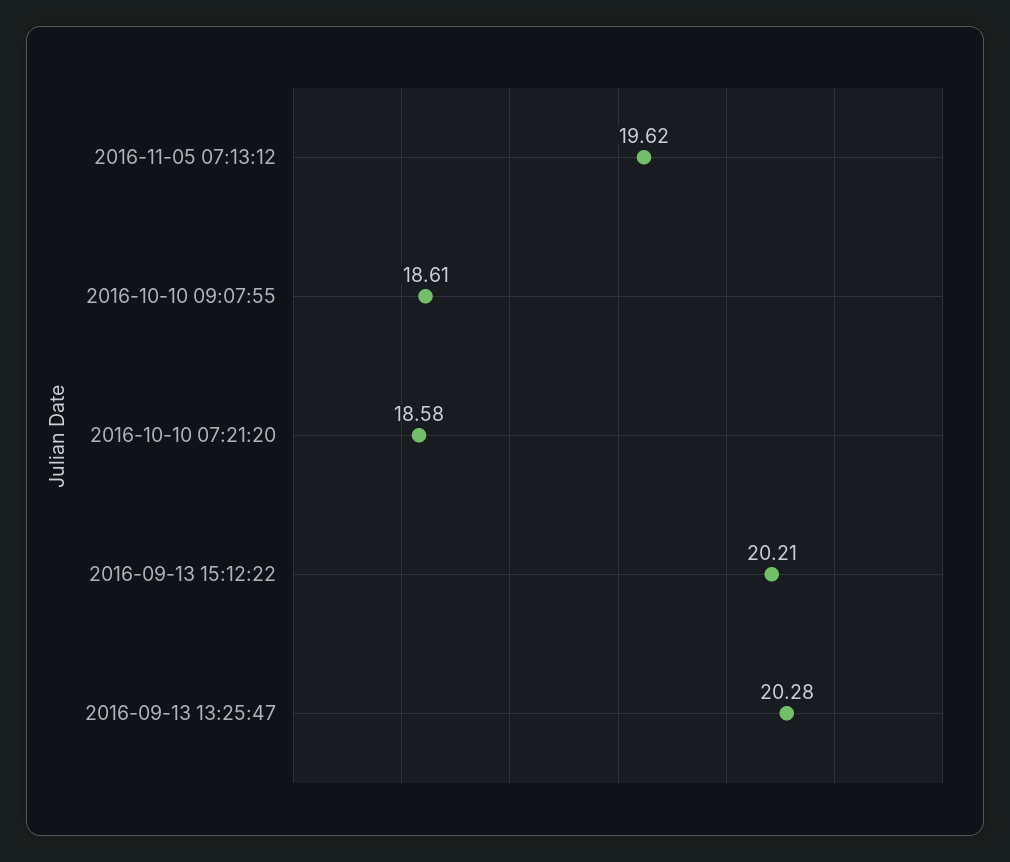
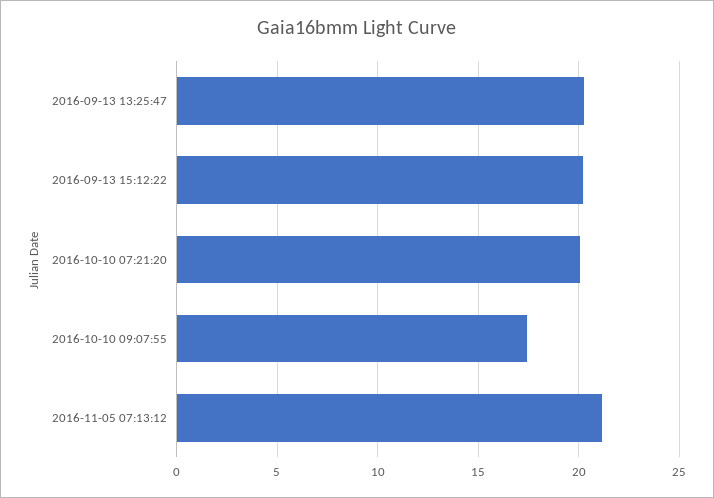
  {
-   "2016-11-05 07:13:12": 19.62,
+   "2016-11-05 07:13:12": 21,
-   "2016-10-10 09:07:55": 18.61,
+   "2016-10-10 09:07:55": 17.5,
-   "2016-10-10 07:21:20": 18.58,
+   "2016-10-10 07:21:20": 20,
    "2016-09-13 15:12:22": 20.21,
    "2016-09-13 13:25:47": 20.28
  }

